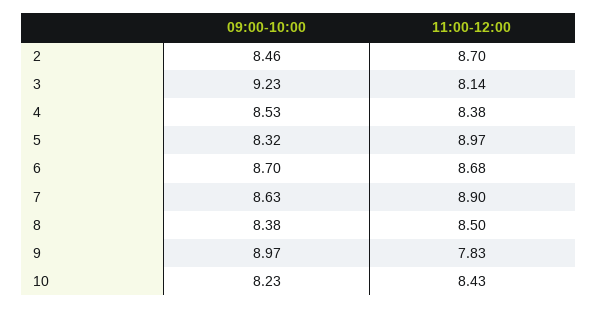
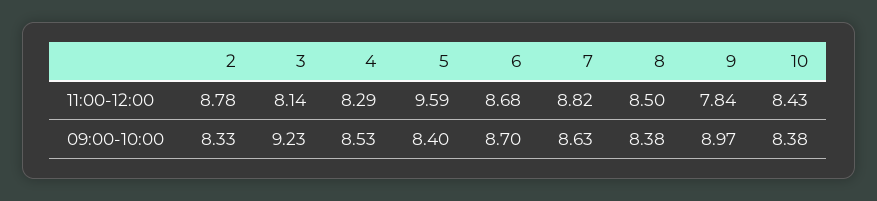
  {
    "09:00-10:00": {
-     "2": 8.46,
+     "2": 8.33,
      "3": 9.23,
      "4": 8.53,
-     "5": 8.32,
+     "5": 8.4,
      "6": 8.7,
      "7": 8.63,
      "8": 8.38,
      "9": 8.97,
-     "10": 8.23
+     "10": 8.38
    },
    "11:00-12:00": {
-     "2": 8.7,
+     "2": 8.78,
      "3": 8.14,
-     "4": 8.38,
+     "4": 8.29,
-     "5": 8.97,
+     "5": 9.59,
      "6": 8.68,
-     "7": 8.9,
+     "7": 8.82,
      "8": 8.5,
-     "9": 7.83,
+     "9": 7.84,
      "10": 8.43
    }
  }

